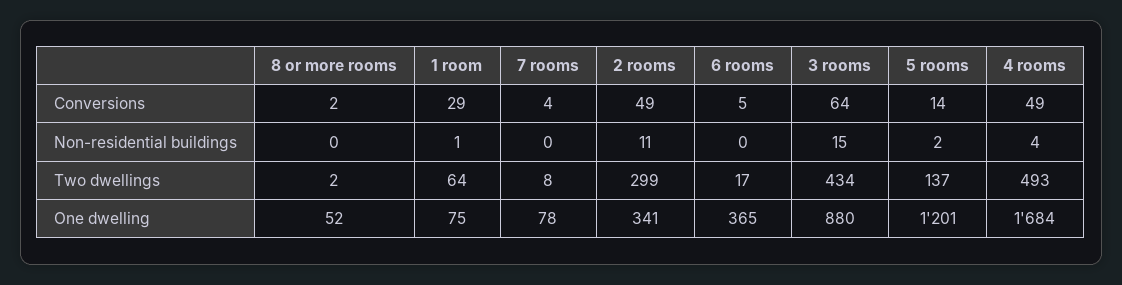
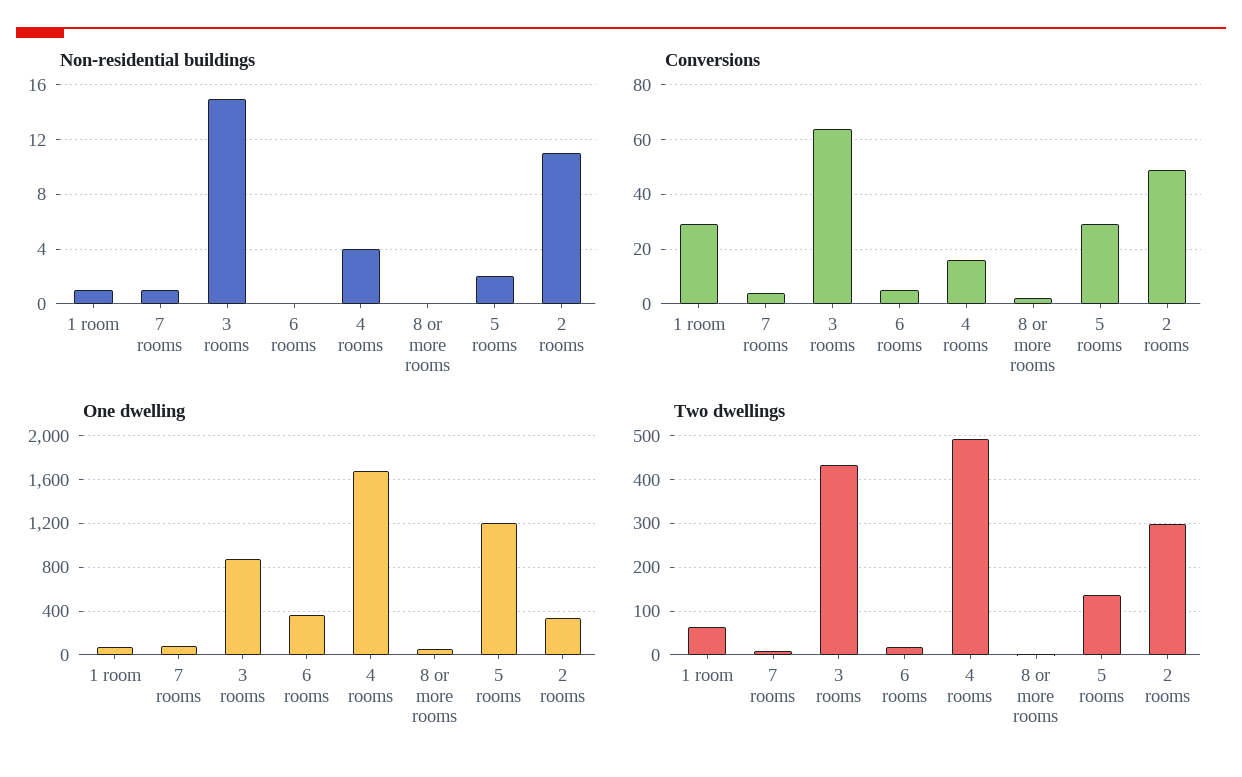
  {
    "Conversions": {
      "8 or more rooms": 2,
      "1 room": 29,
      "7 rooms": 4,
      "2 rooms": 49,
      "6 rooms": 5,
      "3 rooms": 64,
-     "5 rooms": 14,
+     "5 rooms": 30,
-     "4 rooms": 49
+     "4 rooms": 15
    },
    "Non-residential buildings": {
      "8 or more rooms": 0,
      "1 room": 1,
-     "7 rooms": 0,
+     "7 rooms": 1,
      "2 rooms": 11,
      "6 rooms": 0,
      "3 rooms": 15,
      "5 rooms": 2,
      "4 rooms": 4
    },
    "Two dwellings": {
      "8 or more rooms": 2,
      "1 room": 64,
      "7 rooms": 8,
      "2 rooms": 299,
      "6 rooms": 17,
      "3 rooms": 434,
      "5 rooms": 137,
      "4 rooms": 493
    },
    "One dwelling": {
      "8 or more rooms": 52,
      "1 room": 75,
      "7 rooms": 78,
      "2 rooms": 341,
      "6 rooms": 365,
      "3 rooms": 880,
      "5 rooms": 1201,
      "4 rooms": 1684
    }
  }

